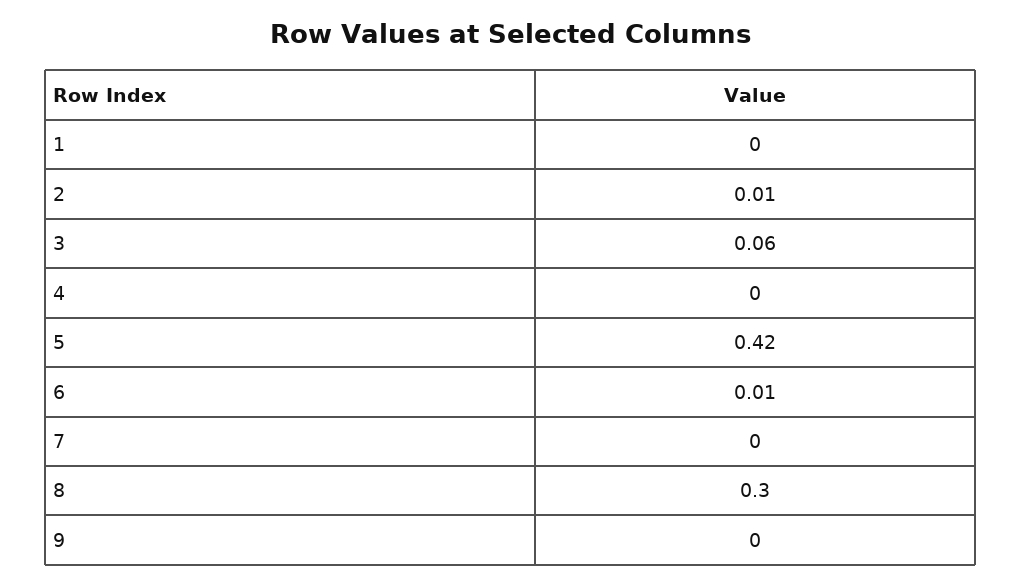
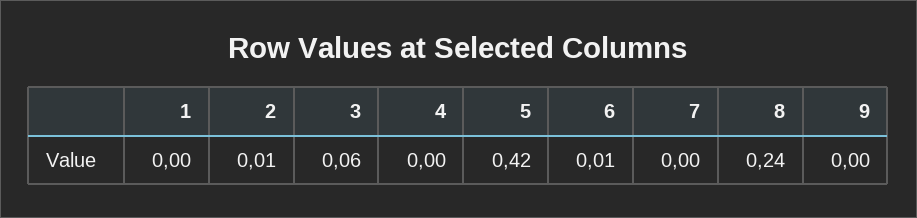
  {
    "1": 0,
    "2": 0.01,
    "3": 0.06,
    "4": 0,
    "5": 0.42,
    "6": 0.01,
    "7": 0,
-   "8": 0.3,
+   "8": 0.24,
    "9": 0
  }

